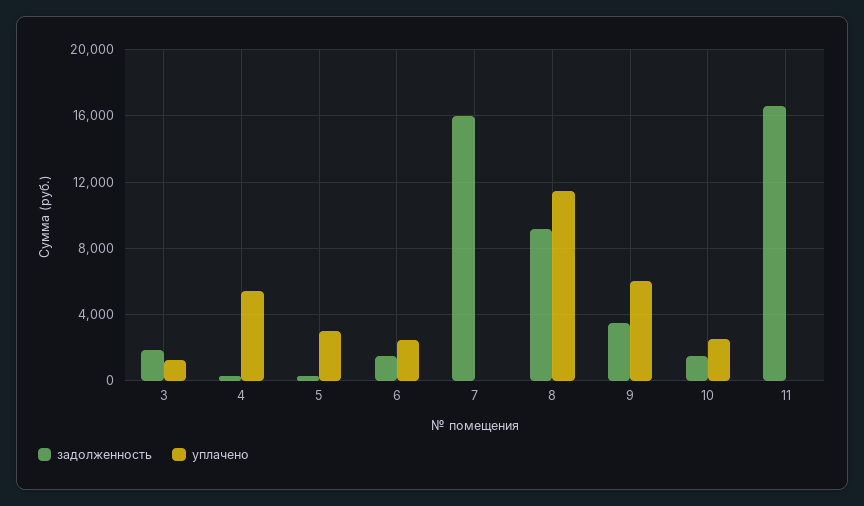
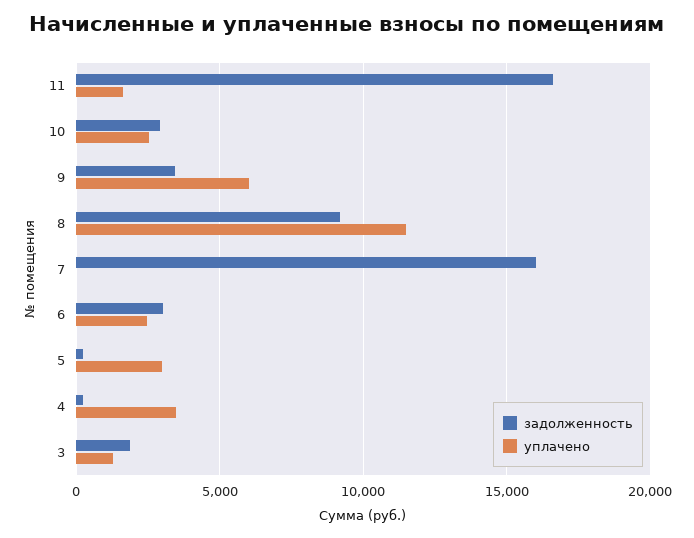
  {
    "задолженность": {
      "3": 2000,
      "4": 500,
      "5": 500,
-     "6": 1500,
+     "6": 3000,
      "7": 16000,
      "8": 9000,
      "9": 3500,
-     "10": 1500,
+     "10": 3000,
      "11": 16500
    },
    "уплачено": {
      "3": 1500,
-     "4": 5500,
+     "4": 3500,
      "5": 3000,
      "6": 2500,
      "7": 0,
      "8": 11500,
      "9": 6000,
      "10": 2500,
-     "11": 0
+     "11": 1500
    }
  }

